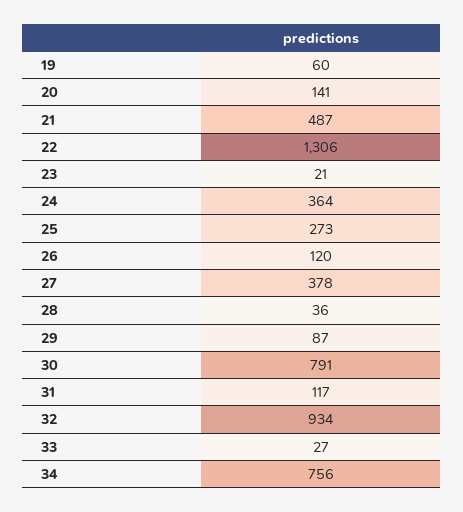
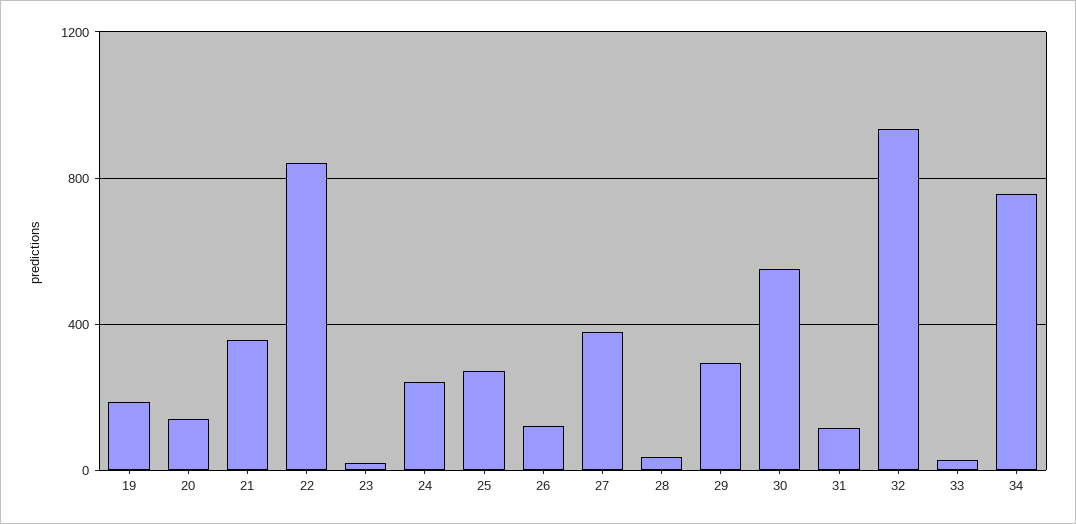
  {
-   "19": 60,
+   "19": 200,
    "20": 141,
-   "21": 487,
+   "21": 350,
-   "22": 1306,
+   "22": 850,
    "23": 21,
-   "24": 364,
+   "24": 250,
    "25": 273,
    "26": 120,
    "27": 378,
    "28": 36,
-   "29": 87,
+   "29": 300,
-   "30": 791,
+   "30": 550,
    "31": 117,
    "32": 934,
    "33": 27,
    "34": 756
  }

